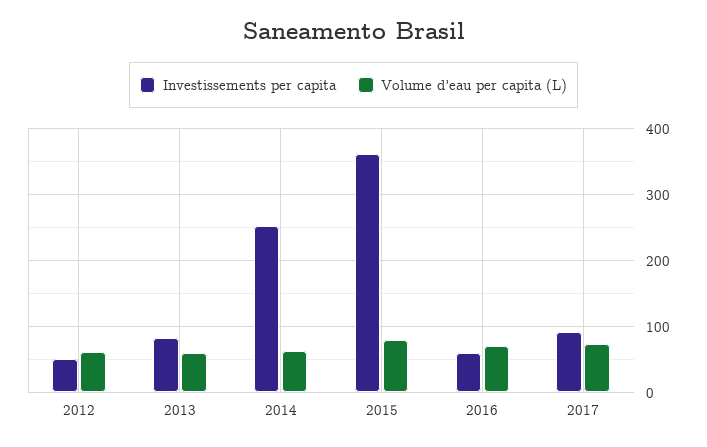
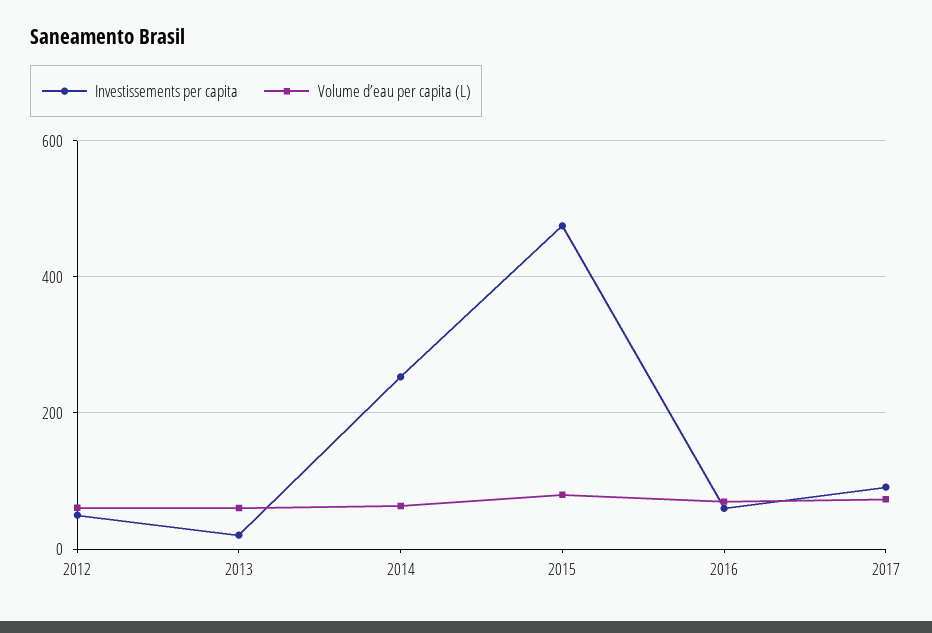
  {
    "Investissements per capita": {
      "2012": 50,
-     "2013": 80,
+     "2013": 20,
      "2014": 250,
-     "2015": 360,
+     "2015": 480,
      "2016": 60,
      "2017": 90
    },
    "Volume d’eau per capita (L)": {
      "2012": 60,
      "2013": 60,
      "2014": 60,
      "2015": 80,
      "2016": 70,
      "2017": 70
    }
  }

